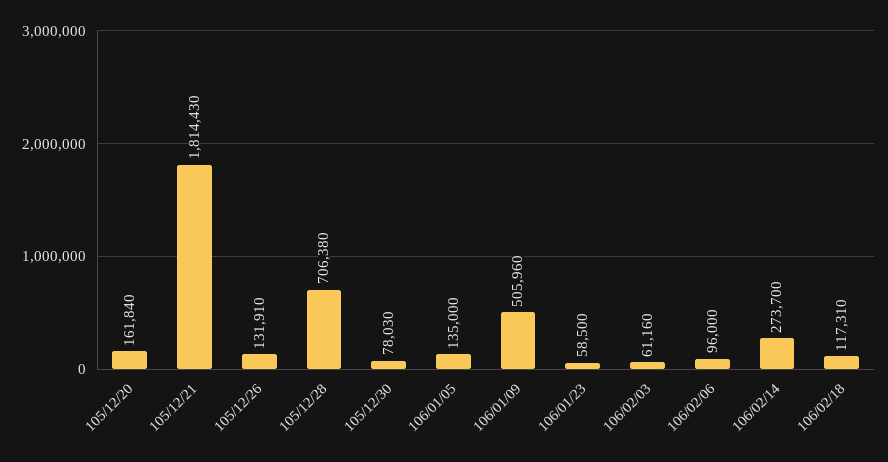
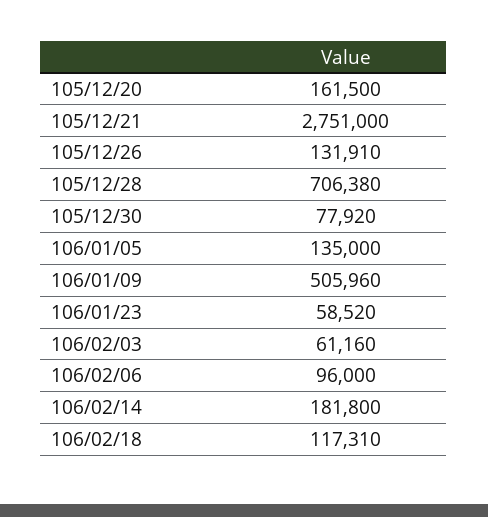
  {
-   "105/12/20": 161840,
+   "105/12/20": 161500,
-   "105/12/21": 1814430,
+   "105/12/21": 2751000,
    "105/12/26": 131910,
    "105/12/28": 706380,
-   "105/12/30": 78030,
+   "105/12/30": 77920,
    "106/01/05": 135000,
    "106/01/09": 505960,
-   "106/01/23": 58500,
+   "106/01/23": 58520,
    "106/02/03": 61160,
    "106/02/06": 96000,
-   "106/02/14": 273700,
+   "106/02/14": 181800,
    "106/02/18": 117310
  }

